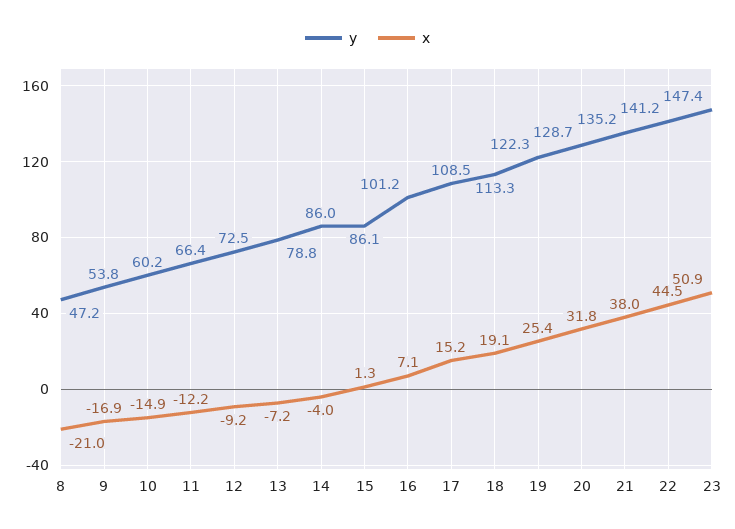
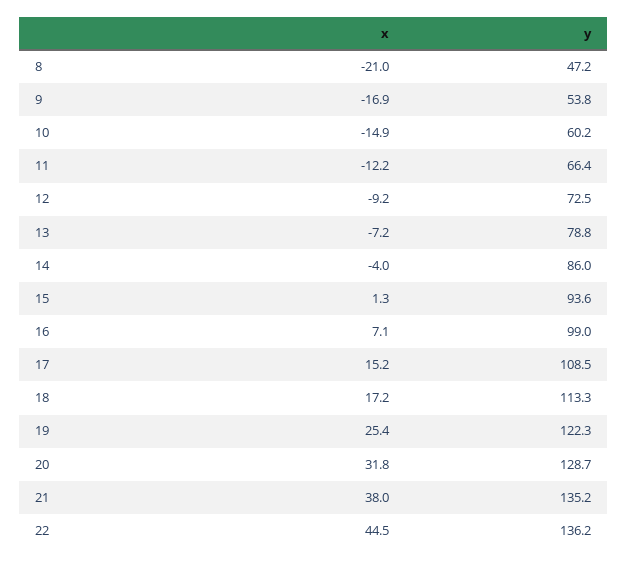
  {
    "y": {
      "8": 47.2,
      "9": 53.8,
      "10": 60.2,
      "11": 66.4,
      "12": 72.5,
      "13": 78.8,
      "14": 86,
-     "15": 86.1,
+     "15": 93.6,
-     "16": 101.2,
+     "16": 99,
      "17": 108.5,
      "18": 113.3,
      "19": 122.3,
      "20": 128.7,
      "21": 135.2,
-     "22": 141.2,
+     "22": 136.2
-     "23": 147.4
    },
    "x": {
      "8": -21,
      "9": -16.9,
      "10": -14.9,
      "11": -12.2,
      "12": -9.2,
      "13": -7.2,
      "14": -4,
      "15": 1.3,
      "16": 7.1,
      "17": 15.2,
-     "18": 19.1,
+     "18": 17.2,
      "19": 25.4,
      "20": 31.8,
      "21": 38,
-     "22": 44.5,
+     "22": 44.5
-     "23": 50.9
    }
  }

